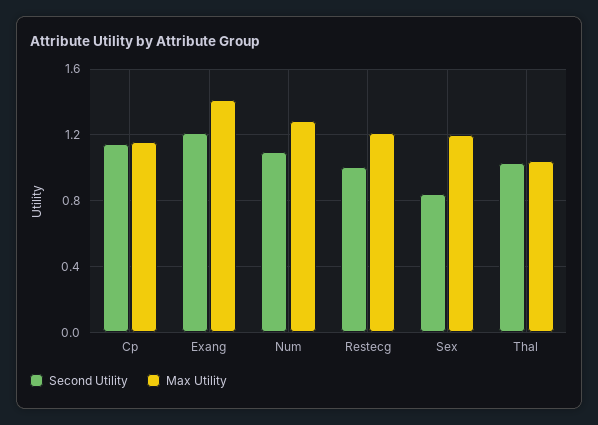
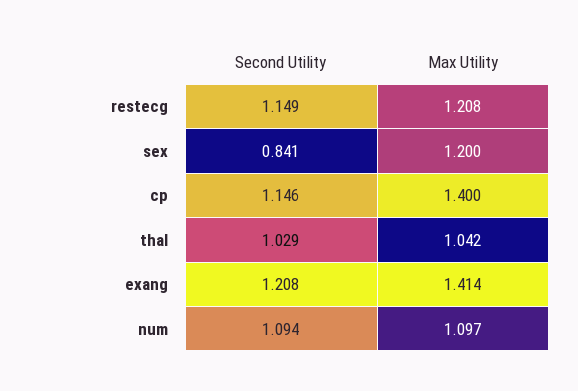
  {
    "Second Utility": {
      "Cp": 1.146,
      "Exang": 1.208,
      "Num": 1.094,
-     "Restecg": 1,
+     "Restecg": 1.149,
      "Sex": 0.841,
      "Thal": 1.029
    },
    "Max Utility": {
-     "Cp": 1.15,
+     "Cp": 1.4,
      "Exang": 1.414,
-     "Num": 1.3,
+     "Num": 1.097,
      "Restecg": 1.208,
      "Sex": 1.2,
      "Thal": 1.042
    }
  }

